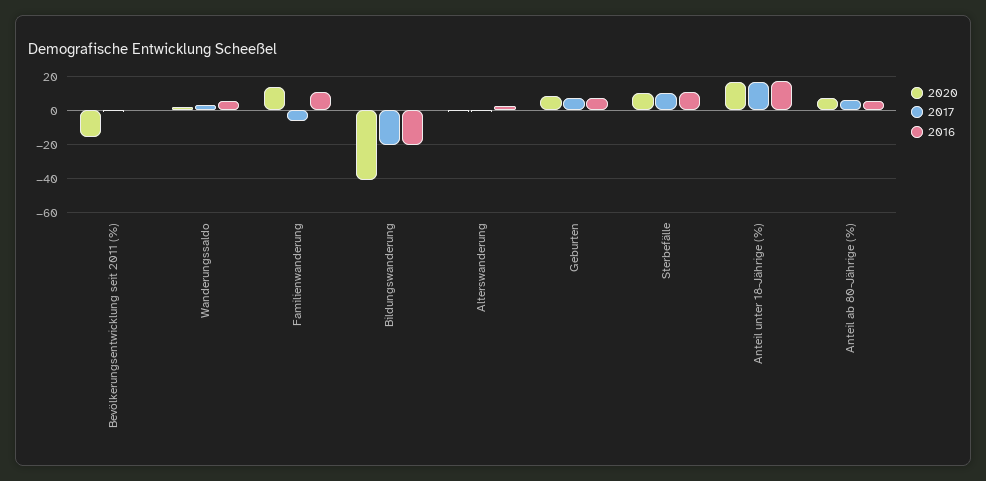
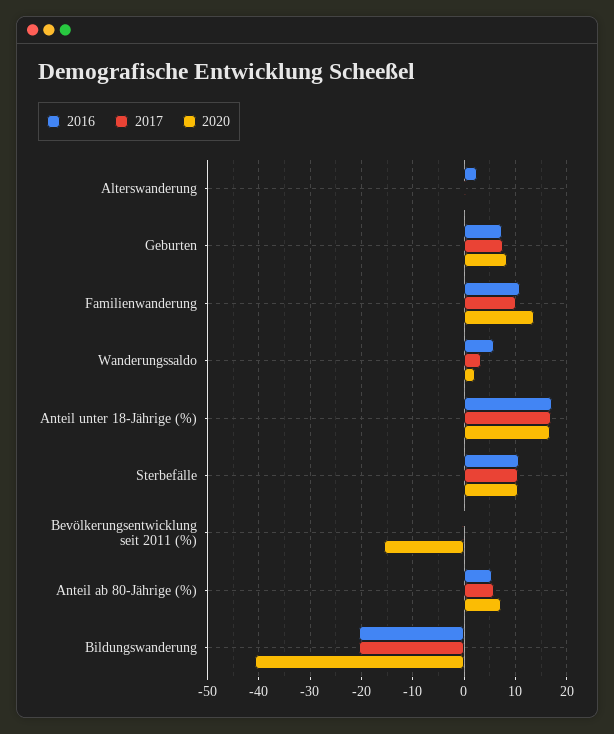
  {
    "2020": {
      "Bevölkerungsentwicklung seit 2011 (%)": -16,
      "Wanderungssaldo": 2,
      "Familienwanderung": 14,
      "Bildungswanderung": -40,
      "Alterswanderung": 0,
      "Geburten": 8,
      "Sterbefälle": 10,
      "Anteil unter 18-Jährige (%)": 16,
      "Anteil ab 80-Jährige (%)": 8
    },
    "2017": {
      "Bevölkerungsentwicklung seit 2011 (%)": 0,
      "Wanderungssaldo": 4,
-     "Familienwanderung": -5,
+     "Familienwanderung": 10,
      "Bildungswanderung": -20,
      "Alterswanderung": 0,
      "Geburten": 8,
      "Sterbefälle": 10,
      "Anteil unter 18-Jährige (%)": 16,
      "Anteil ab 80-Jährige (%)": 6
    },
    "2016": {
      "Bevölkerungsentwicklung seit 2011 (%)": 0,
      "Wanderungssaldo": 6,
      "Familienwanderung": 10,
      "Bildungswanderung": -20,
      "Alterswanderung": 2,
      "Geburten": 8,
      "Sterbefälle": 10,
      "Anteil unter 18-Jährige (%)": 18,
      "Anteil ab 80-Jährige (%)": 6
    }
  }

